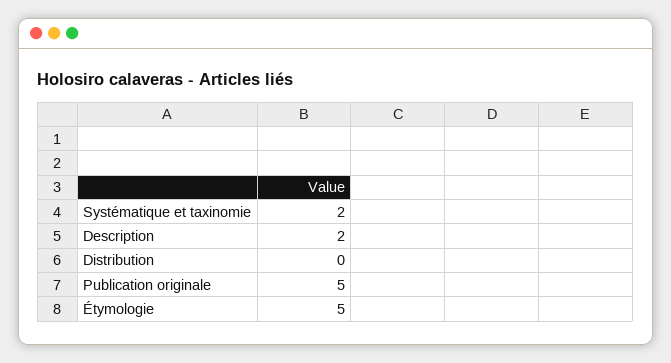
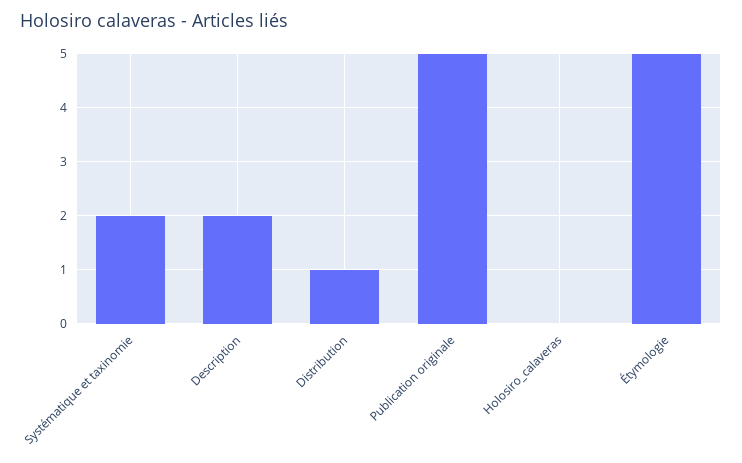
  {
    "Systématique et taxinomie": 2,
    "Description": 2,
-   "Distribution": 0,
+   "Distribution": 1,
    "Publication originale": 5,
-   "Étymologie": 5
+   "Étymologie": 5,
+   "Holosiro_calaveras": 0
  }

